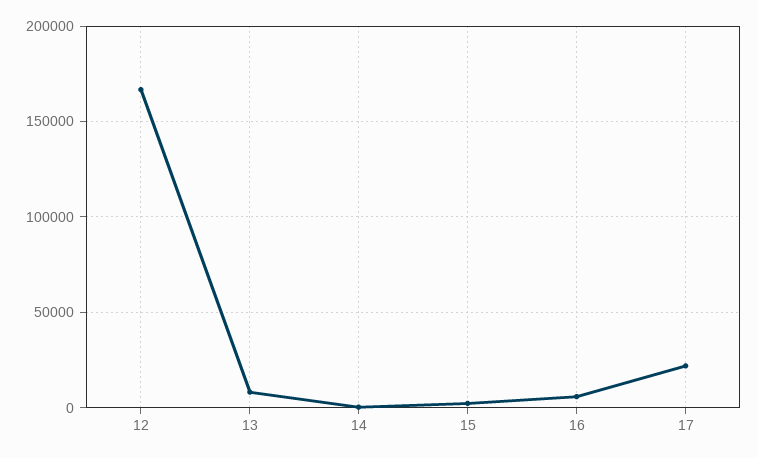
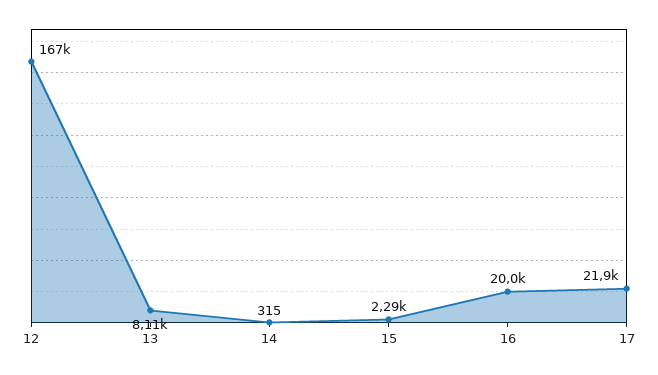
  {
    "12": 167000,
    "13": 8110,
    "14": 315,
    "15": 2290,
-   "16": 5000,
+   "16": 20000,
    "17": 21900
  }

